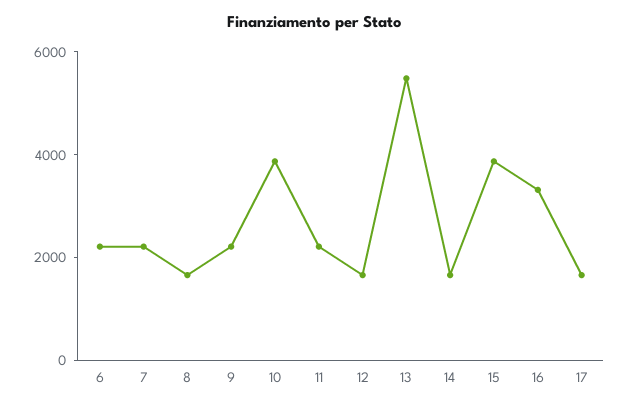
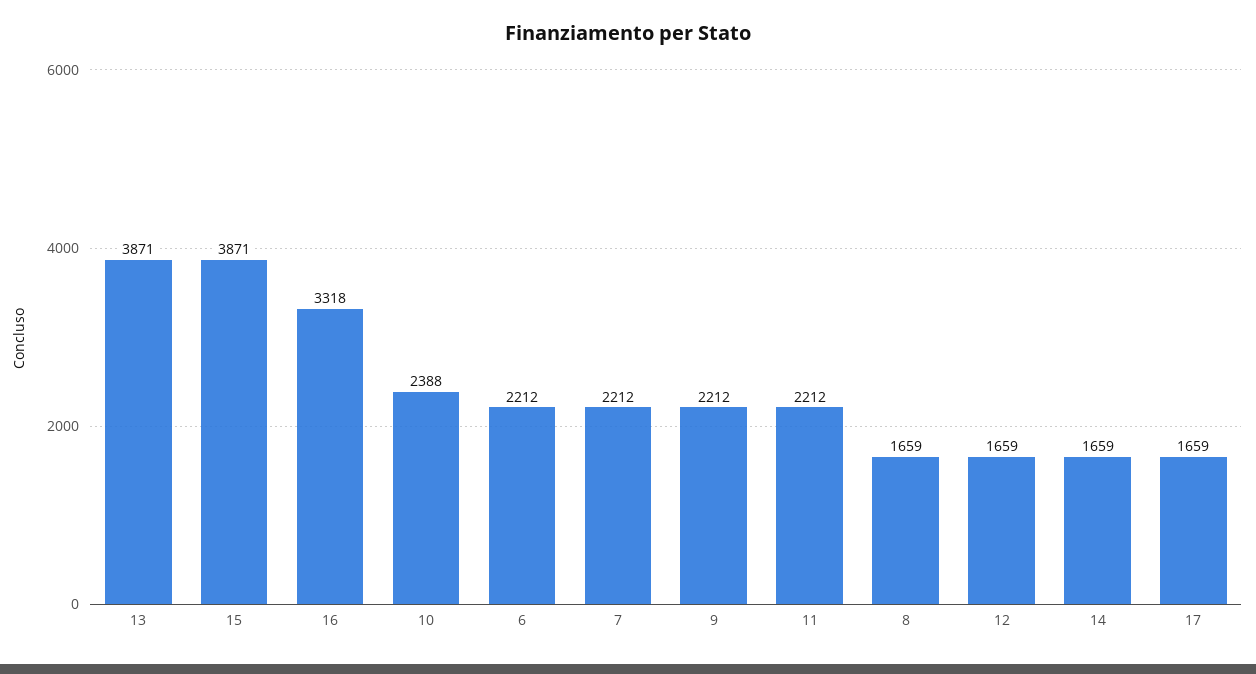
  {
    "6": 2212,
    "7": 2212,
    "8": 1659,
    "9": 2212,
-   "10": 4000,
+   "10": 2388,
    "11": 2212,
    "12": 1659,
-   "13": 5500,
+   "13": 3871,
    "14": 1659,
    "15": 3871,
    "16": 3318,
    "17": 1659
  }

